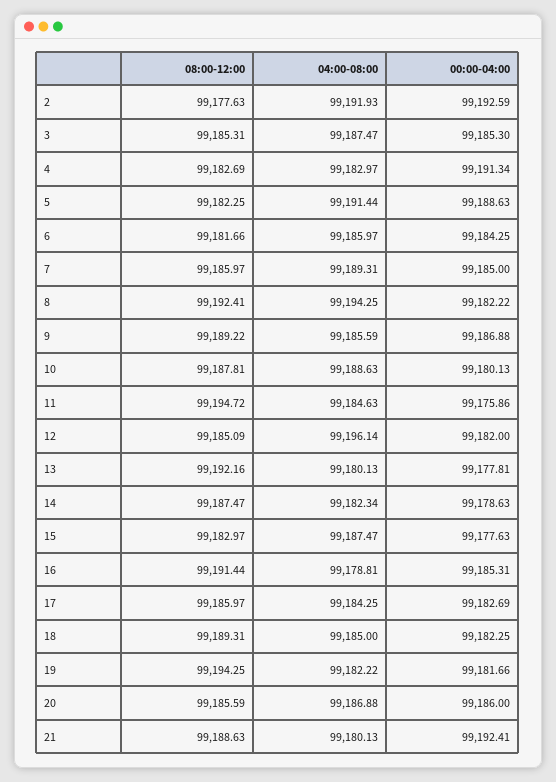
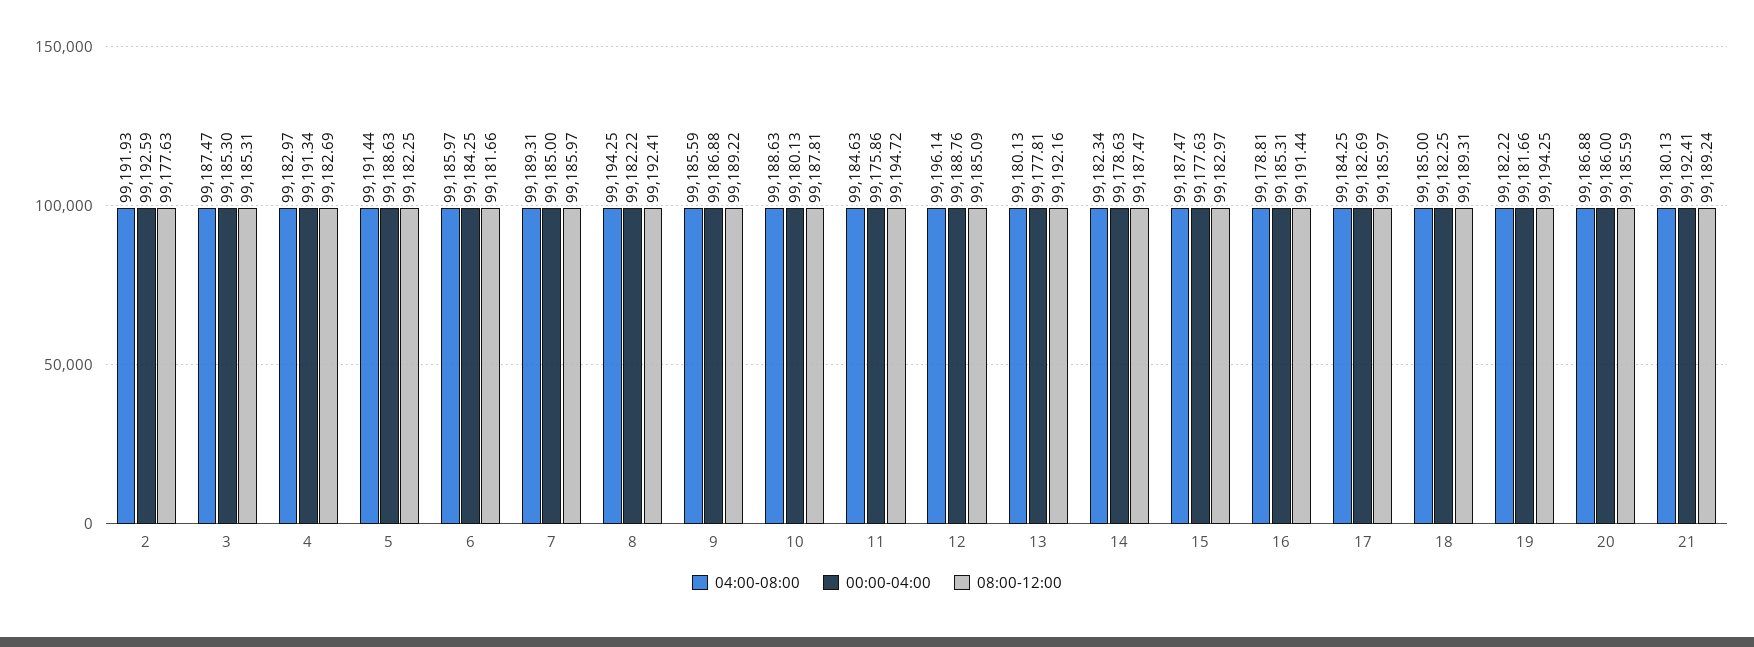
  {
    "08:00-12:00": {
      "2": 99177.63,
      "3": 99185.31,
      "4": 99182.69,
      "5": 99182.25,
      "6": 99181.66,
      "7": 99185.97,
      "8": 99192.41,
      "9": 99189.22,
      "10": 99187.81,
      "11": 99194.72,
      "12": 99185.09,
      "13": 99192.16,
      "14": 99187.47,
      "15": 99182.97,
      "16": 99191.44,
      "17": 99185.97,
      "18": 99189.31,
      "19": 99194.25,
      "20": 99185.59,
-     "21": 99188.63
+     "21": 99189.24
    },
    "04:00-08:00": {
      "2": 99191.93,
      "3": 99187.47,
      "4": 99182.97,
      "5": 99191.44,
      "6": 99185.97,
      "7": 99189.31,
      "8": 99194.25,
      "9": 99185.59,
      "10": 99188.63,
      "11": 99184.63,
      "12": 99196.14,
      "13": 99180.13,
      "14": 99182.34,
      "15": 99187.47,
      "16": 99178.81,
      "17": 99184.25,
      "18": 99185,
      "19": 99182.22,
      "20": 99186.88,
      "21": 99180.13
    },
    "00:00-04:00": {
      "2": 99192.59,
      "3": 99185.3,
      "4": 99191.34,
      "5": 99188.63,
      "6": 99184.25,
      "7": 99185,
      "8": 99182.22,
      "9": 99186.88,
      "10": 99180.13,
      "11": 99175.86,
-     "12": 99182,
+     "12": 99188.76,
      "13": 99177.81,
      "14": 99178.63,
      "15": 99177.63,
      "16": 99185.31,
      "17": 99182.69,
      "18": 99182.25,
      "19": 99181.66,
      "20": 99186,
      "21": 99192.41
    }
  }

